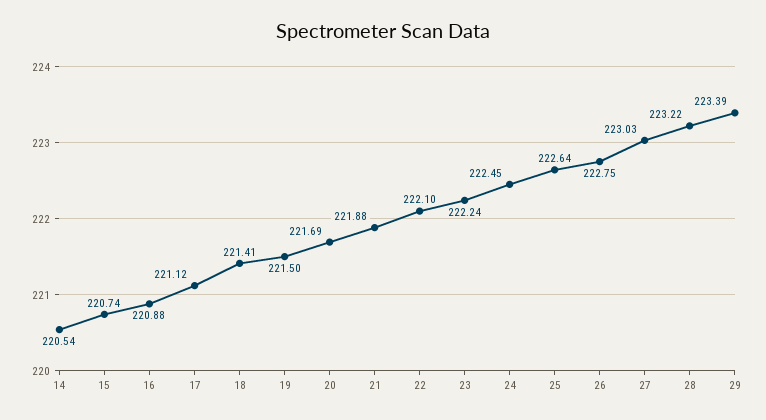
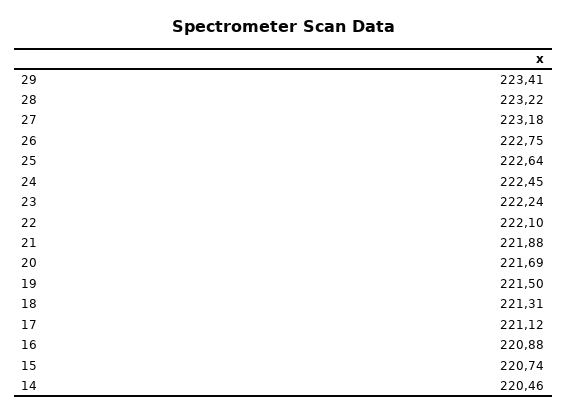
  {
-   "14": 220.54,
+   "14": 220.46,
    "15": 220.74,
    "16": 220.88,
    "17": 221.12,
-   "18": 221.41,
+   "18": 221.31,
    "19": 221.5,
    "20": 221.69,
    "21": 221.88,
    "22": 222.1,
    "23": 222.24,
    "24": 222.45,
    "25": 222.64,
    "26": 222.75,
-   "27": 223.03,
+   "27": 223.18,
    "28": 223.22,
-   "29": 223.39
+   "29": 223.41
  }

